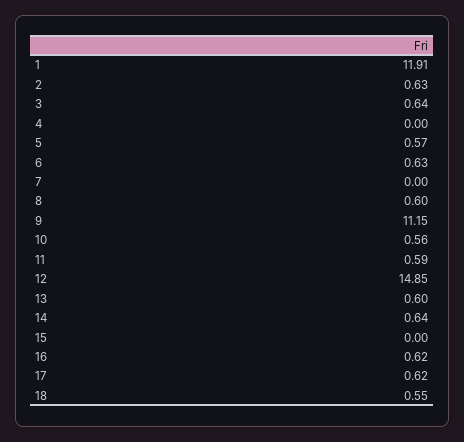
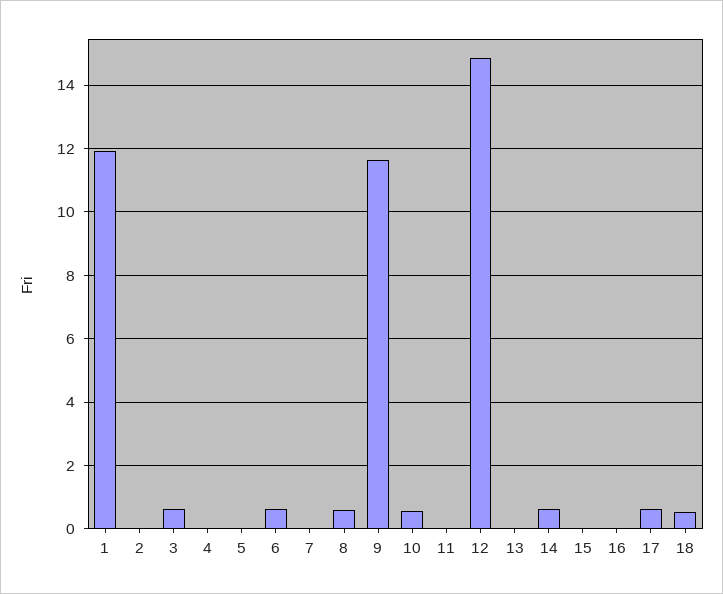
  {
    "1": 11.91,
-   "2": 0.63,
+   "2": 0,
    "3": 0.64,
    "4": 0,
-   "5": 0.57,
+   "5": 0,
    "6": 0.63,
    "7": 0,
    "8": 0.6,
-   "9": 11.15,
+   "9": 11.6,
    "10": 0.56,
-   "11": 0.59,
+   "11": 0,
    "12": 14.85,
-   "13": 0.6,
+   "13": 0,
    "14": 0.64,
    "15": 0,
-   "16": 0.62,
+   "16": 0,
    "17": 0.62,
    "18": 0.55
  }

